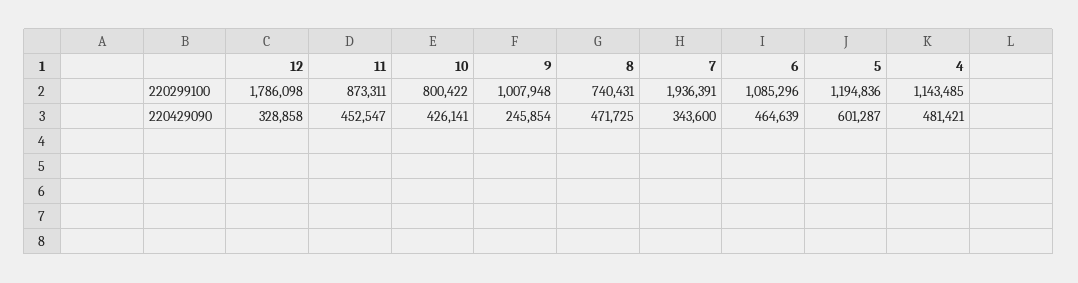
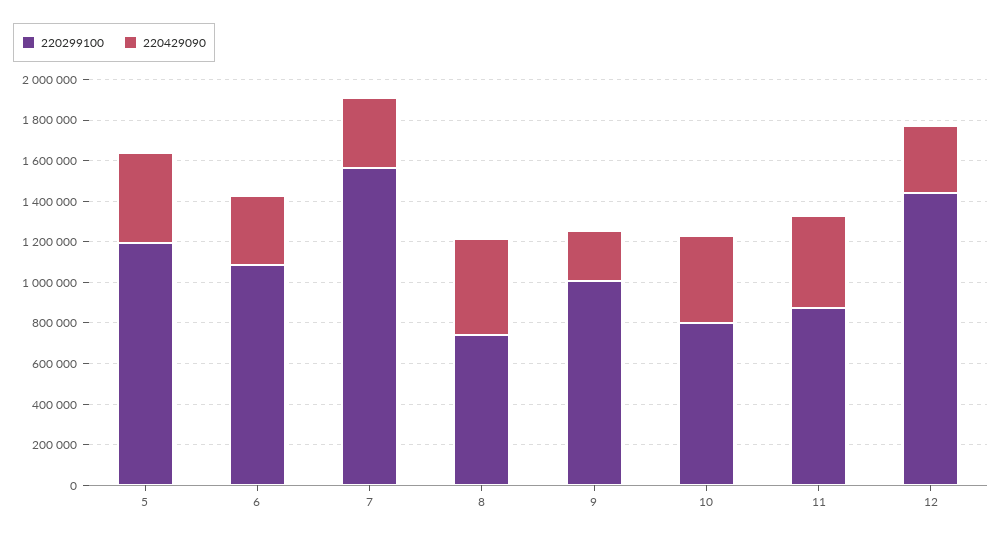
  {
    "220299100": {
-     "12": 1786098,
+     "12": 1450000,
      "11": 873311,
      "10": 800422,
      "9": 1007948,
      "8": 740431,
-     "7": 1936391,
+     "7": 1550000,
      "6": 1085296,
-     "5": 1194836,
+     "5": 1194836
-     "4": 1143485
    },
    "220429090": {
      "12": 328858,
      "11": 452547,
      "10": 426141,
      "9": 245854,
      "8": 471725,
      "7": 343600,
-     "6": 464639,
+     "6": 350000,
-     "5": 601287,
+     "5": 450000
-     "4": 481421
    }
  }

